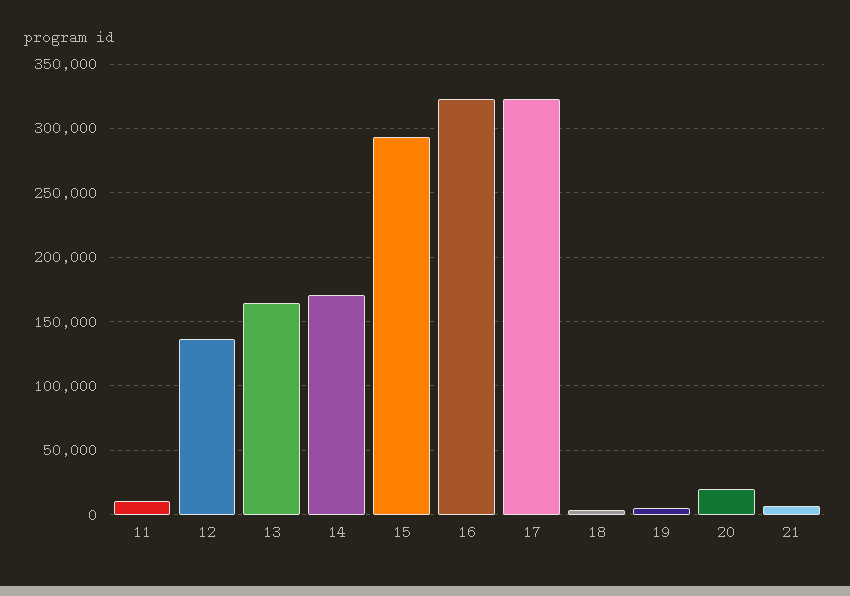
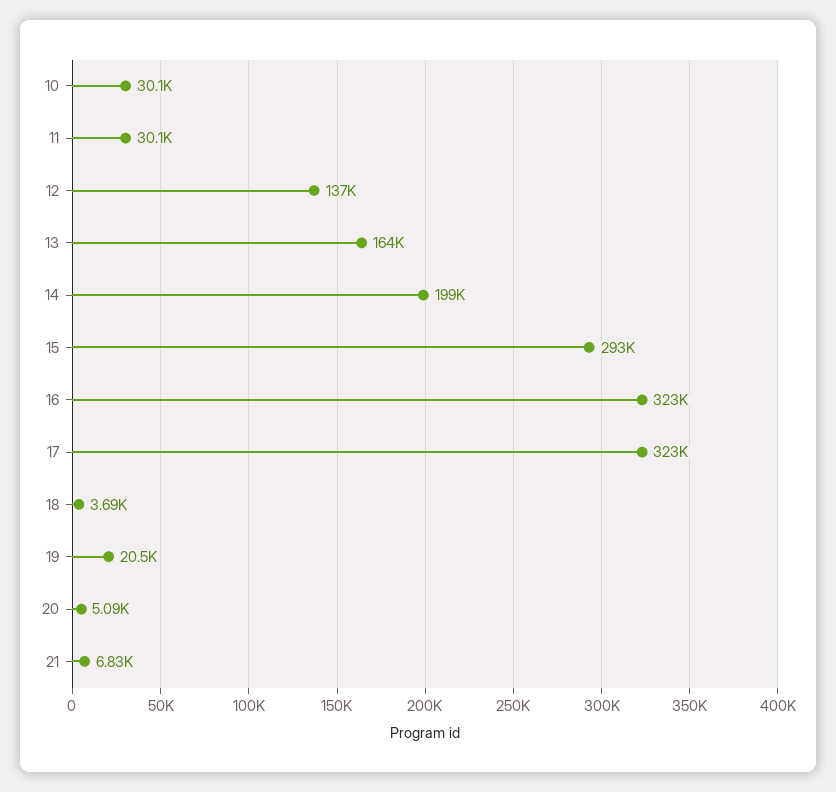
  {
-   "11": 10000,
+   "11": 30100,
    "12": 137000,
    "13": 164000,
-   "14": 170000,
+   "14": 199000,
    "15": 293000,
    "16": 323000,
    "17": 323000,
    "18": 3690,
-   "19": 5000,
+   "19": 20500,
-   "20": 20000,
+   "20": 5090,
-   "21": 6830
+   "21": 6830,
+   "10": 30100
  }

